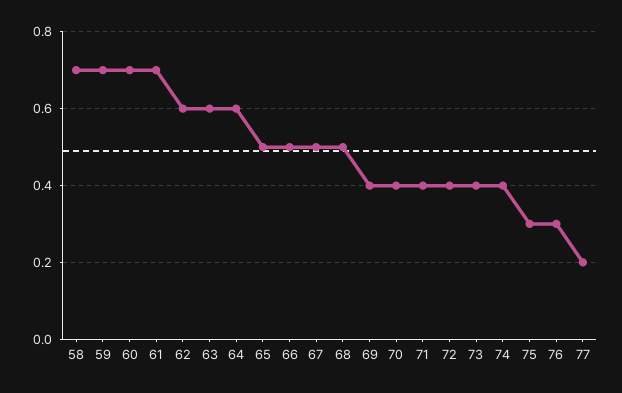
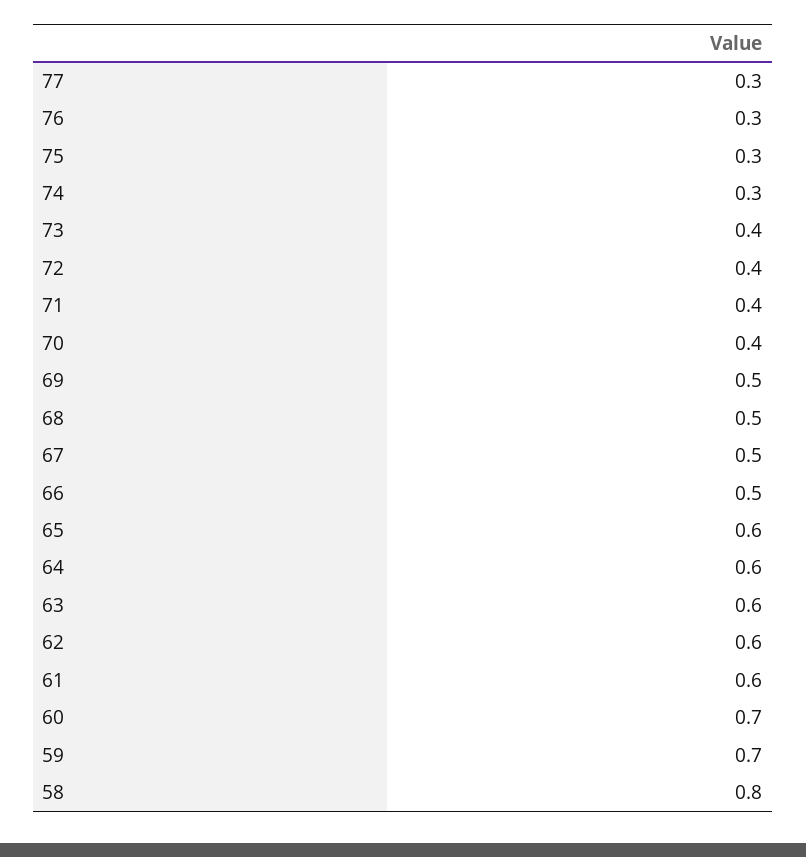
  {
-   "58": 0.7,
+   "58": 0.8,
    "59": 0.7,
    "60": 0.7,
-   "61": 0.7,
+   "61": 0.6,
    "62": 0.6,
    "63": 0.6,
    "64": 0.6,
-   "65": 0.5,
+   "65": 0.6,
    "66": 0.5,
    "67": 0.5,
    "68": 0.5,
-   "69": 0.4,
+   "69": 0.5,
    "70": 0.4,
    "71": 0.4,
    "72": 0.4,
    "73": 0.4,
-   "74": 0.4,
+   "74": 0.3,
    "75": 0.3,
    "76": 0.3,
-   "77": 0.2
+   "77": 0.3
  }

